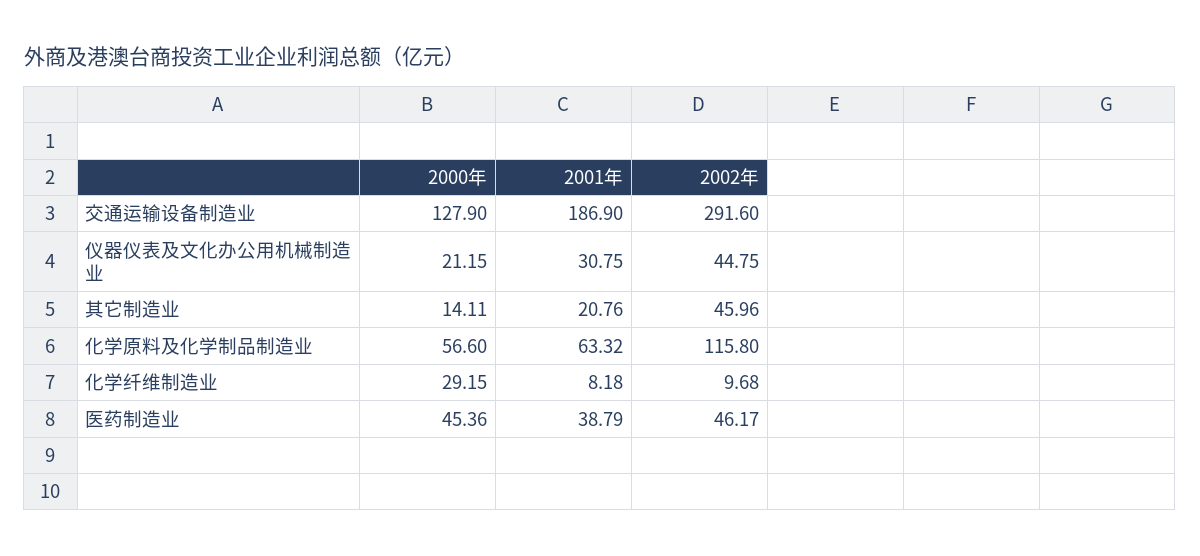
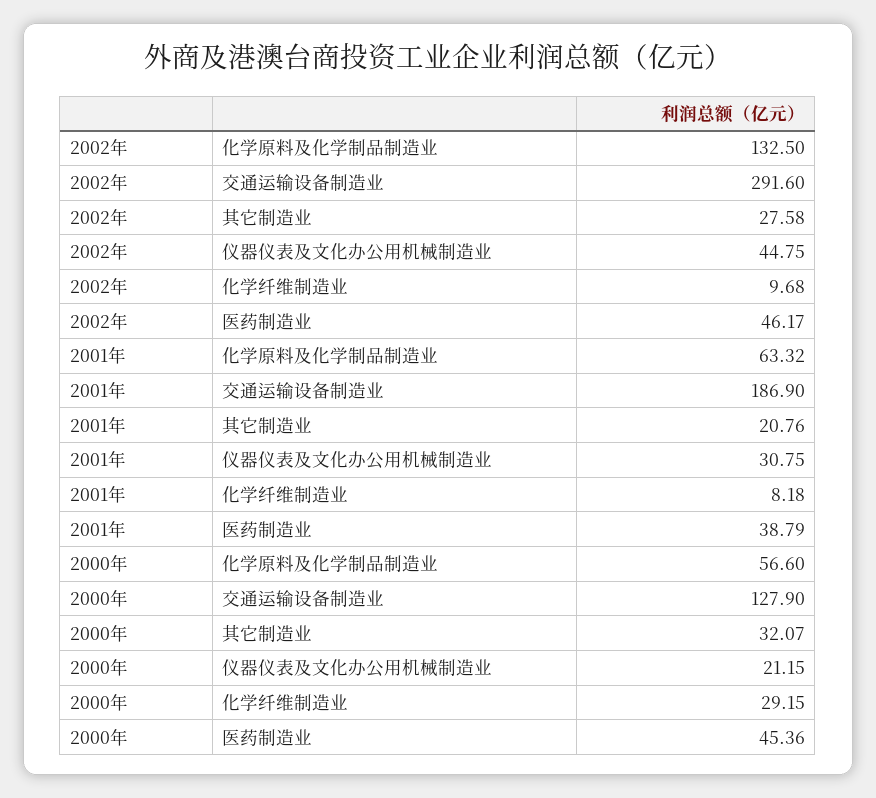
  {
    "2000年": {
      "交通运输设备制造业": 127.9,
      "仪器仪表及文化办公用机械制造业": 21.15,
-     "其它制造业": 14.11,
+     "其它制造业": 32.07,
      "化学原料及化学制品制造业": 56.6,
      "化学纤维制造业": 29.15,
      "医药制造业": 45.36
    },
    "2001年": {
      "交通运输设备制造业": 186.9,
      "仪器仪表及文化办公用机械制造业": 30.75,
      "其它制造业": 20.76,
      "化学原料及化学制品制造业": 63.32,
      "化学纤维制造业": 8.18,
      "医药制造业": 38.79
    },
    "2002年": {
      "交通运输设备制造业": 291.6,
      "仪器仪表及文化办公用机械制造业": 44.75,
-     "其它制造业": 45.96,
+     "其它制造业": 27.58,
-     "化学原料及化学制品制造业": 115.8,
+     "化学原料及化学制品制造业": 132.5,
      "化学纤维制造业": 9.68,
      "医药制造业": 46.17
    }
  }

